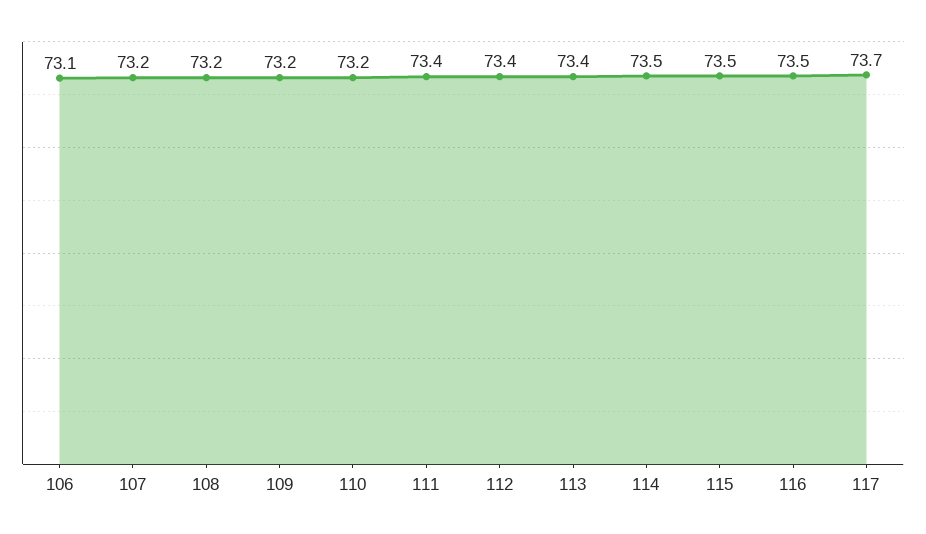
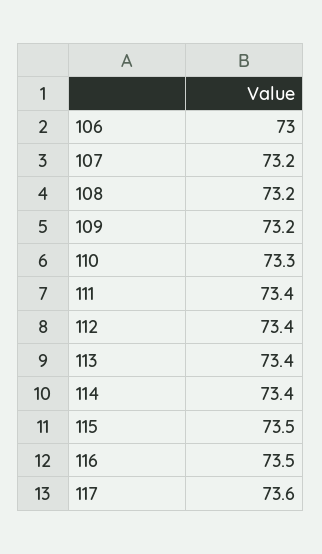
  {
-   "106": 73.1,
+   "106": 73,
    "107": 73.2,
    "108": 73.2,
    "109": 73.2,
-   "110": 73.2,
+   "110": 73.3,
    "111": 73.4,
    "112": 73.4,
    "113": 73.4,
-   "114": 73.5,
+   "114": 73.4,
    "115": 73.5,
    "116": 73.5,
-   "117": 73.7
+   "117": 73.6
  }

